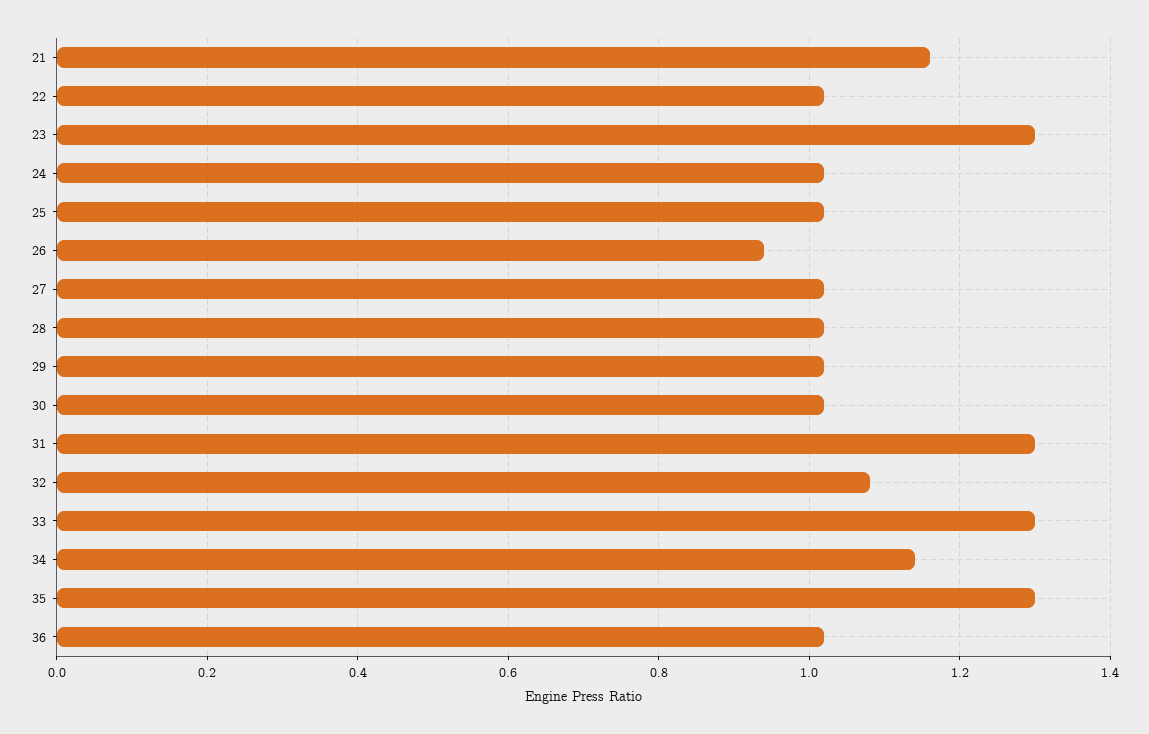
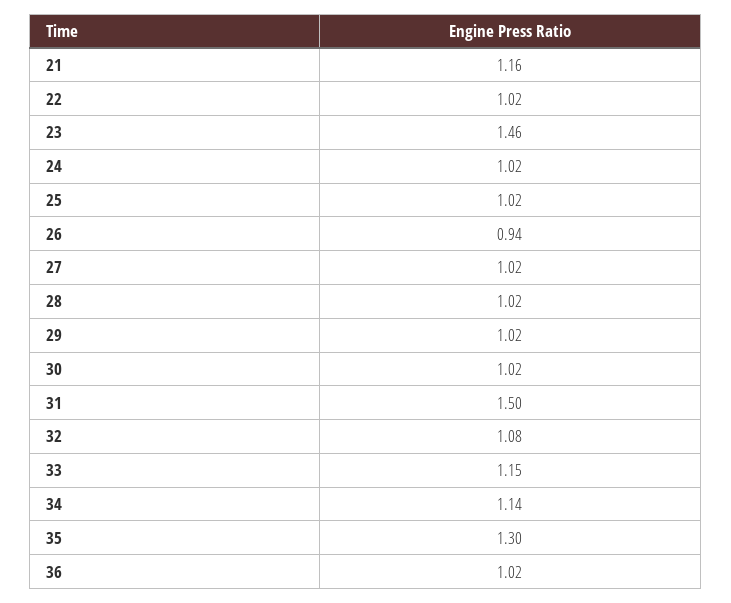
  {
    "21": 1.16,
    "22": 1.02,
-   "23": 1.3,
+   "23": 1.46,
    "24": 1.02,
    "25": 1.02,
    "26": 0.94,
    "27": 1.02,
    "28": 1.02,
    "29": 1.02,
    "30": 1.02,
-   "31": 1.3,
+   "31": 1.5,
    "32": 1.08,
-   "33": 1.3,
+   "33": 1.15,
    "34": 1.14,
    "35": 1.3,
    "36": 1.02
  }

